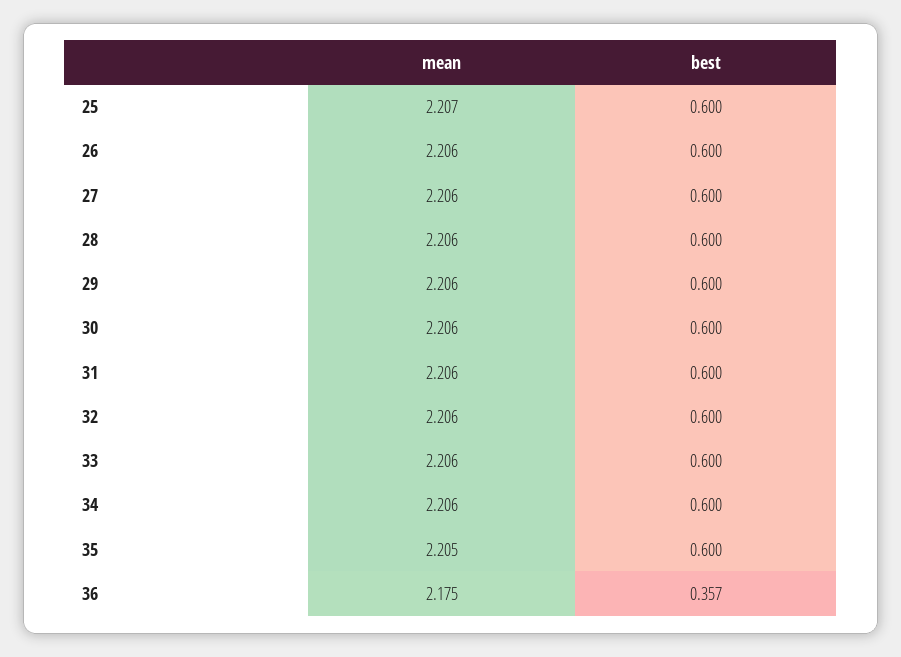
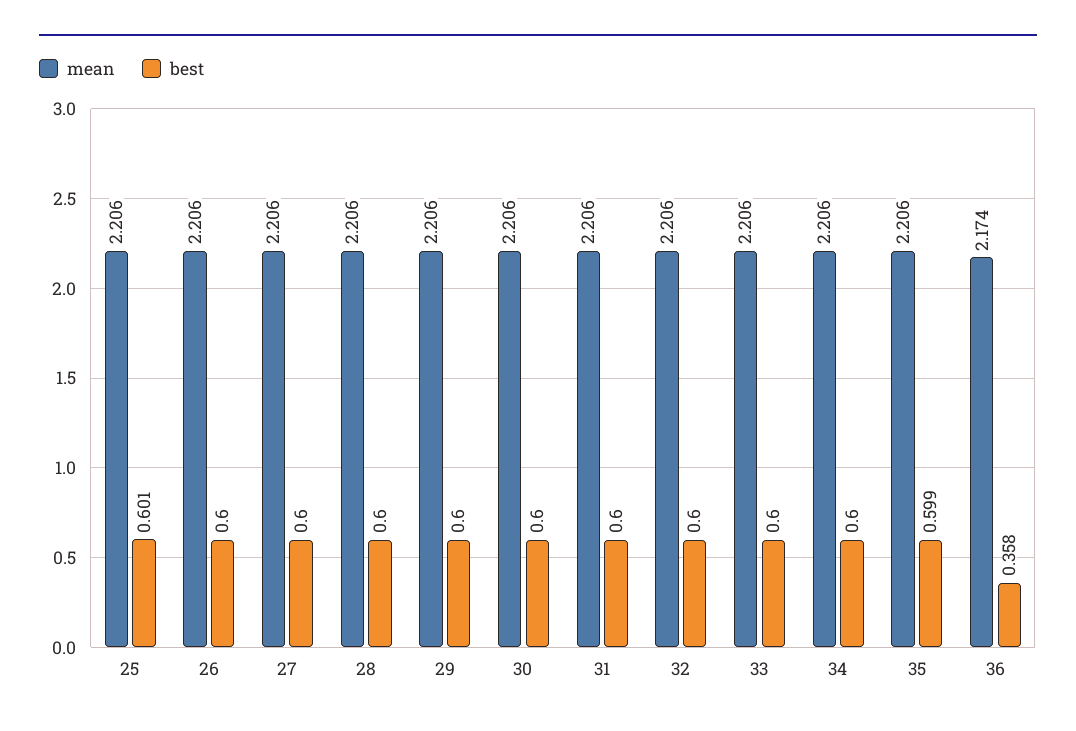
  {
    "mean": {
-     "25": 2.207,
+     "25": 2.206,
      "26": 2.206,
      "27": 2.206,
      "28": 2.206,
      "29": 2.206,
      "30": 2.206,
      "31": 2.206,
      "32": 2.206,
      "33": 2.206,
      "34": 2.206,
-     "35": 2.205,
+     "35": 2.206,
-     "36": 2.175
+     "36": 2.174
    },
    "best": {
-     "25": 0.6,
+     "25": 0.601,
      "26": 0.6,
      "27": 0.6,
      "28": 0.6,
      "29": 0.6,
      "30": 0.6,
      "31": 0.6,
      "32": 0.6,
      "33": 0.6,
      "34": 0.6,
-     "35": 0.6,
+     "35": 0.599,
-     "36": 0.357
+     "36": 0.358
    }
  }

